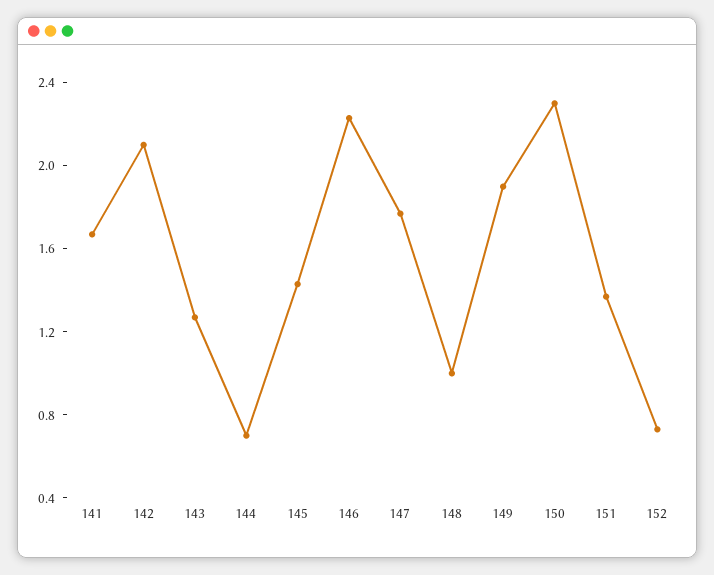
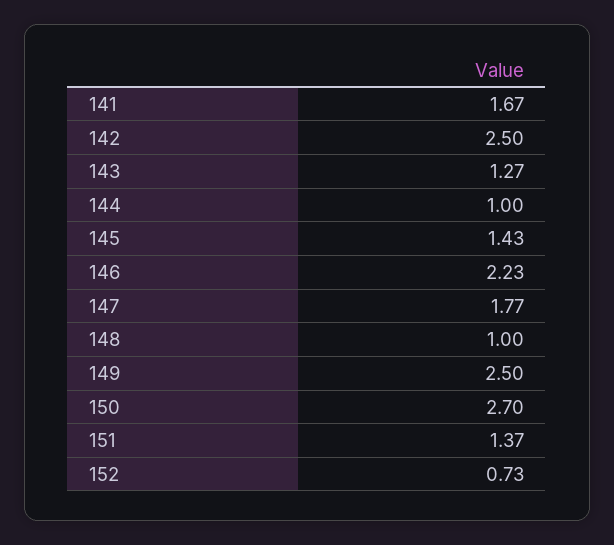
  {
    "141": 1.67,
-   "142": 2.1,
+   "142": 2.5,
    "143": 1.27,
-   "144": 0.7,
+   "144": 1,
    "145": 1.43,
    "146": 2.23,
    "147": 1.77,
    "148": 1,
-   "149": 1.9,
+   "149": 2.5,
-   "150": 2.3,
+   "150": 2.7,
    "151": 1.37,
    "152": 0.73
  }

